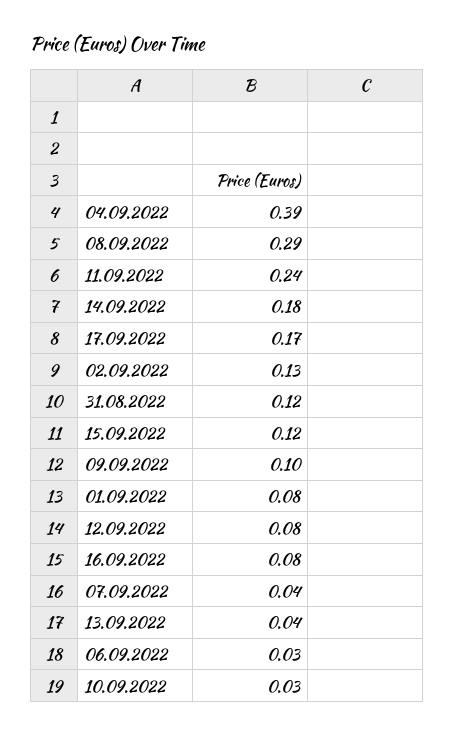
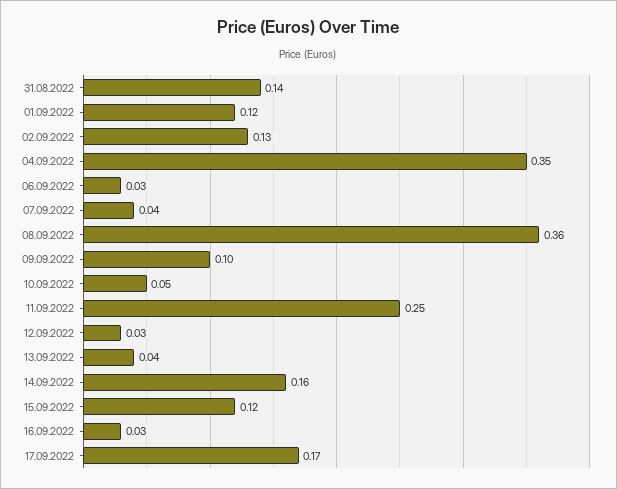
  {
-   "04.09.2022": 0.39,
+   "04.09.2022": 0.35,
-   "08.09.2022": 0.29,
+   "08.09.2022": 0.36,
-   "11.09.2022": 0.24,
+   "11.09.2022": 0.25,
-   "14.09.2022": 0.18,
+   "14.09.2022": 0.16,
    "17.09.2022": 0.17,
    "02.09.2022": 0.13,
-   "31.08.2022": 0.12,
+   "31.08.2022": 0.14,
    "15.09.2022": 0.12,
    "09.09.2022": 0.1,
-   "01.09.2022": 0.08,
+   "01.09.2022": 0.12,
-   "12.09.2022": 0.08,
+   "12.09.2022": 0.03,
-   "16.09.2022": 0.08,
+   "16.09.2022": 0.03,
    "07.09.2022": 0.04,
    "13.09.2022": 0.04,
    "06.09.2022": 0.03,
-   "10.09.2022": 0.03
+   "10.09.2022": 0.05
  }

